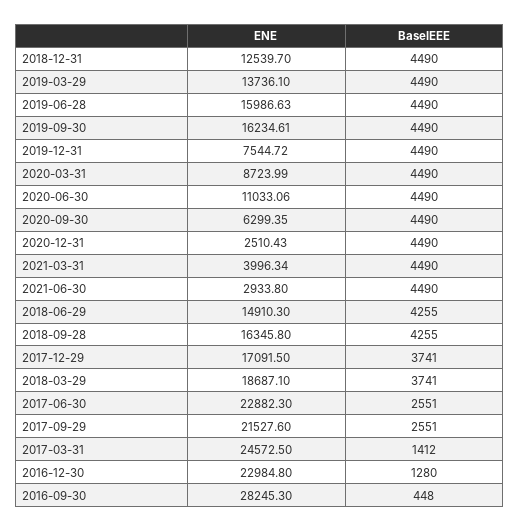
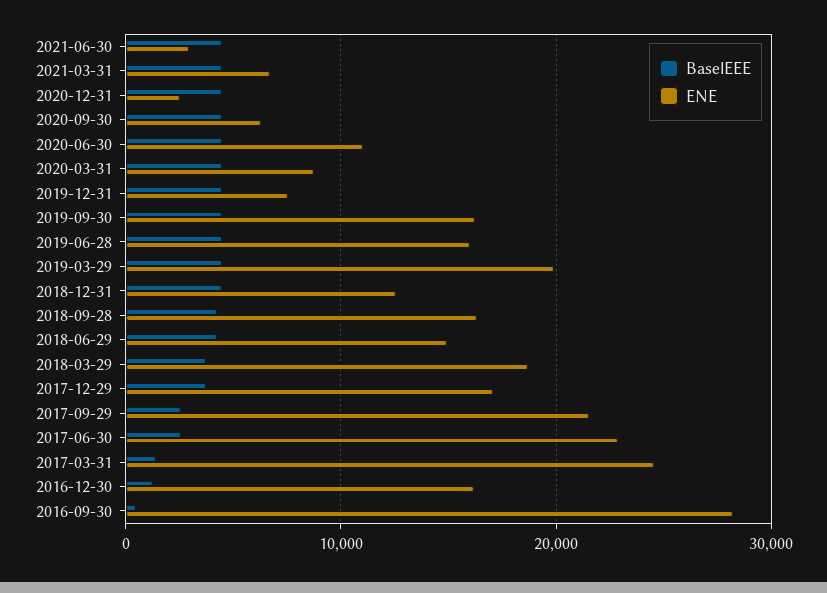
  {
    "ENE": {
      "2018-12-31": 12539.7,
-     "2019-03-29": 13736.1,
+     "2019-03-29": 20000,
      "2019-06-28": 15986.63,
      "2019-09-30": 16234.61,
      "2019-12-31": 7544.72,
      "2020-03-31": 8723.99,
      "2020-06-30": 11033.06,
      "2020-09-30": 6299.35,
      "2020-12-31": 2510.43,
-     "2021-03-31": 3996.34,
+     "2021-03-31": 7000,
      "2021-06-30": 2933.8,
      "2018-06-29": 14910.3,
      "2018-09-28": 16345.8,
      "2017-12-29": 17091.5,
      "2018-03-29": 18687.1,
      "2017-06-30": 22882.3,
      "2017-09-29": 21527.6,
      "2017-03-31": 24572.5,
-     "2016-12-30": 22984.8,
+     "2016-12-30": 16000,
      "2016-09-30": 28245.3
    },
    "BaselEEE": {
      "2018-12-31": 4490,
      "2019-03-29": 4490,
      "2019-06-28": 4490,
      "2019-09-30": 4490,
      "2019-12-31": 4490,
      "2020-03-31": 4490,
      "2020-06-30": 4490,
      "2020-09-30": 4490,
      "2020-12-31": 4490,
      "2021-03-31": 4490,
      "2021-06-30": 4490,
      "2018-06-29": 4255,
      "2018-09-28": 4255,
      "2017-12-29": 3741,
      "2018-03-29": 3741,
      "2017-06-30": 2551,
      "2017-09-29": 2551,
      "2017-03-31": 1412,
      "2016-12-30": 1280,
      "2016-09-30": 448
    }
  }

